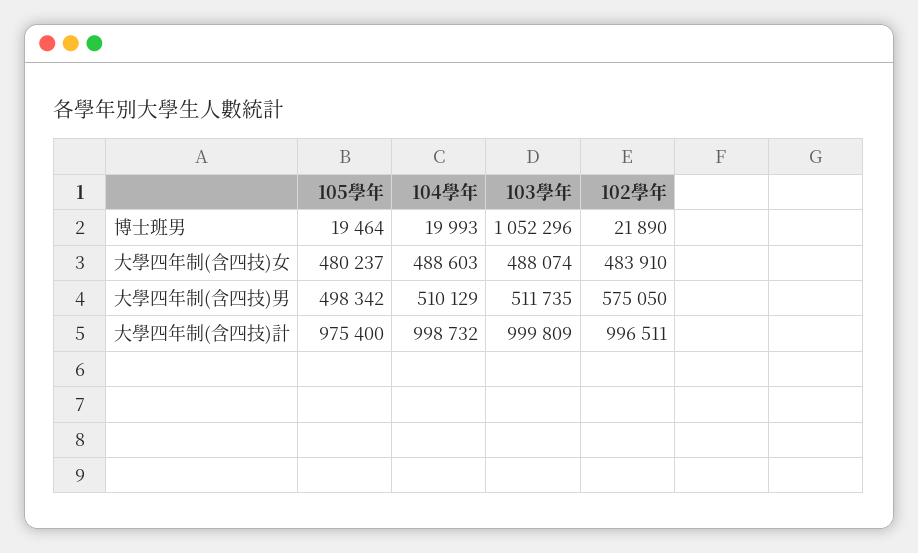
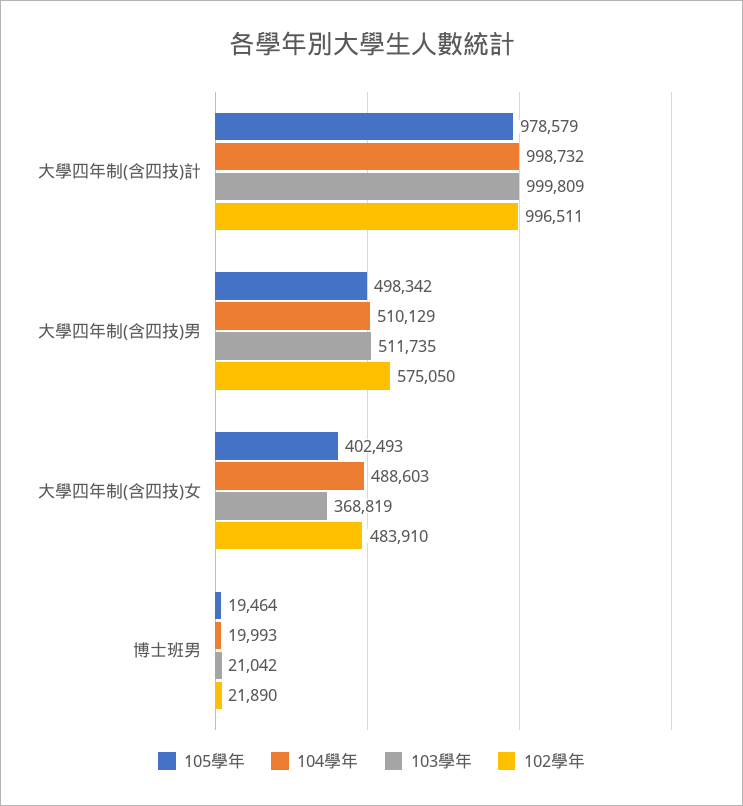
  {
    "105學年": {
      "博士班男": 19464,
-     "大學四年制(含四技)女": 480237,
+     "大學四年制(含四技)女": 402493,
      "大學四年制(含四技)男": 498342,
-     "大學四年制(含四技)計": 975400
+     "大學四年制(含四技)計": 978579
    },
    "104學年": {
      "博士班男": 19993,
      "大學四年制(含四技)女": 488603,
      "大學四年制(含四技)男": 510129,
      "大學四年制(含四技)計": 998732
    },
    "103學年": {
-     "博士班男": 1052296,
+     "博士班男": 21042,
-     "大學四年制(含四技)女": 488074,
+     "大學四年制(含四技)女": 368819,
      "大學四年制(含四技)男": 511735,
      "大學四年制(含四技)計": 999809
    },
    "102學年": {
      "博士班男": 21890,
      "大學四年制(含四技)女": 483910,
      "大學四年制(含四技)男": 575050,
      "大學四年制(含四技)計": 996511
    }
  }

